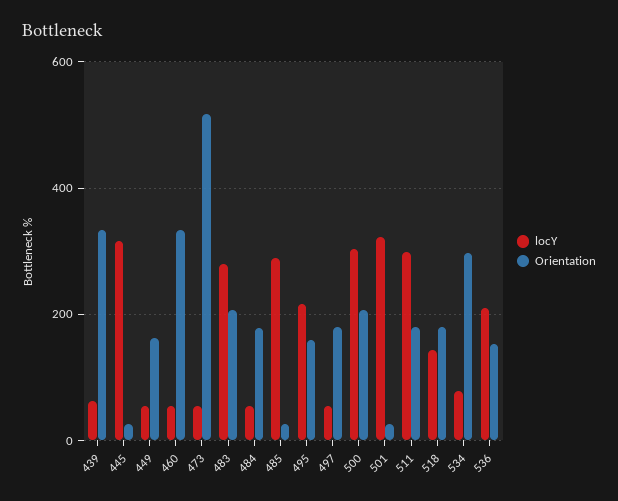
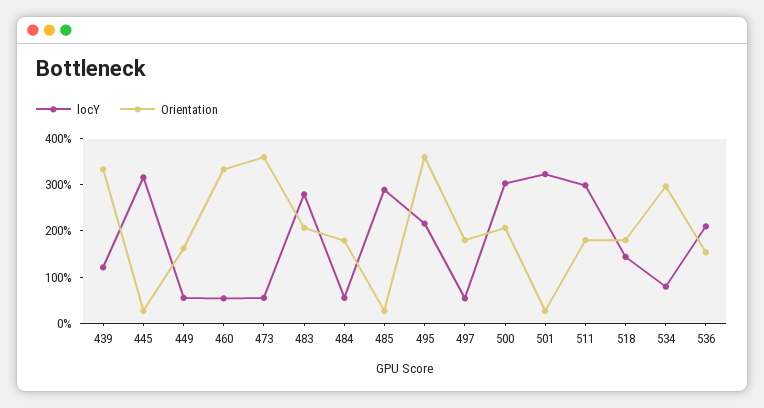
  {
    "locY": {
-     "439": 60,
+     "439": 120,
      "445": 320,
      "449": 60,
      "460": 60,
      "473": 60,
      "483": 280,
      "484": 60,
      "485": 280,
      "495": 220,
      "497": 60,
      "500": 300,
      "501": 320,
      "511": 300,
      "518": 140,
      "534": 80,
      "536": 220
    },
    "Orientation": {
      "439": 340,
      "445": 20,
      "449": 160,
      "460": 340,
-     "473": 520,
+     "473": 360,
      "483": 200,
      "484": 180,
      "485": 20,
-     "495": 160,
+     "495": 360,
      "497": 180,
      "500": 200,
      "501": 20,
      "511": 180,
      "518": 180,
      "534": 300,
      "536": 160
    }
  }

